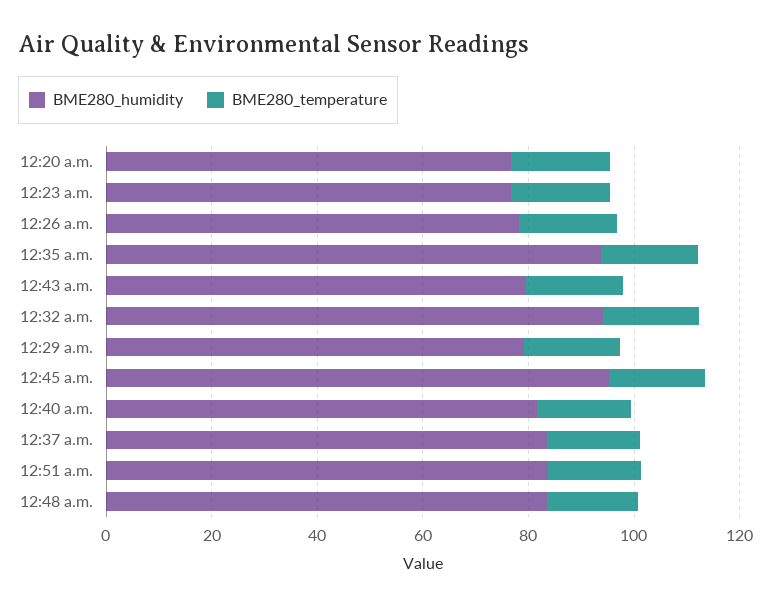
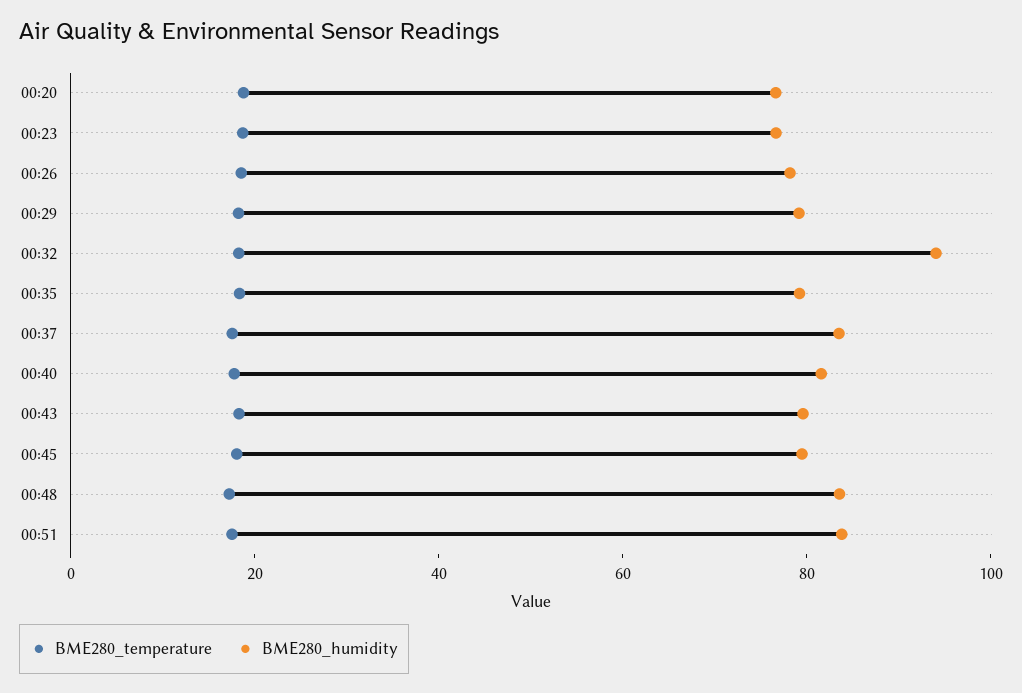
  {
    "BME280_humidity": {
      "12:20 a.m.": 75,
      "12:23 a.m.": 75,
      "12:26 a.m.": 80,
-     "12:35 a.m.": 95,
+     "12:35 a.m.": 80,
      "12:43 a.m.": 80,
      "12:32 a.m.": 95,
      "12:29 a.m.": 80,
-     "12:45 a.m.": 95,
+     "12:45 a.m.": 80,
      "12:40 a.m.": 80,
      "12:37 a.m.": 85,
      "12:51 a.m.": 85,
      "12:48 a.m.": 85
    },
    "BME280_temperature": {
      "12:20 a.m.": 20,
      "12:23 a.m.": 20,
      "12:26 a.m.": 20,
      "12:35 a.m.": 20,
      "12:43 a.m.": 20,
      "12:32 a.m.": 20,
      "12:29 a.m.": 20,
      "12:45 a.m.": 20,
      "12:40 a.m.": 20,
      "12:37 a.m.": 20,
      "12:51 a.m.": 20,
      "12:48 a.m.": 15
    }
  }

